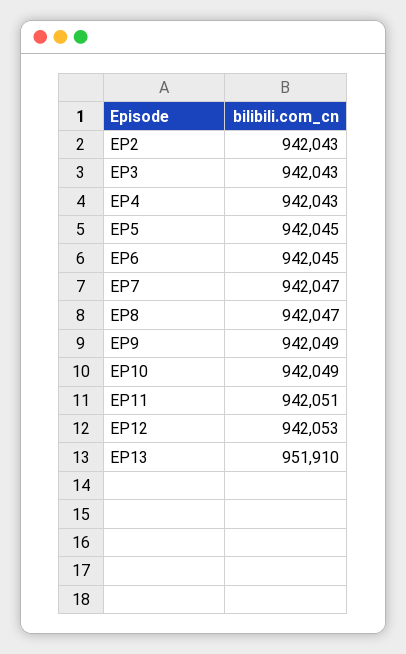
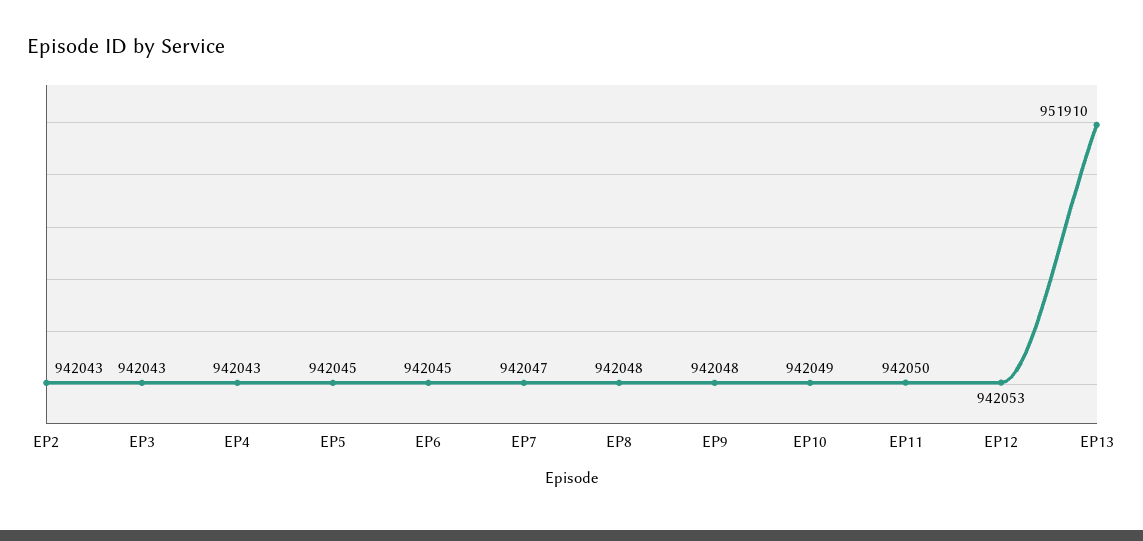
  {
    "EP2": 942043,
    "EP3": 942043,
    "EP4": 942043,
    "EP5": 942045,
    "EP6": 942045,
    "EP7": 942047,
-   "EP8": 942047,
+   "EP8": 942048,
-   "EP9": 942049,
+   "EP9": 942048,
    "EP10": 942049,
-   "EP11": 942051,
+   "EP11": 942050,
    "EP12": 942053,
    "EP13": 951910
  }

